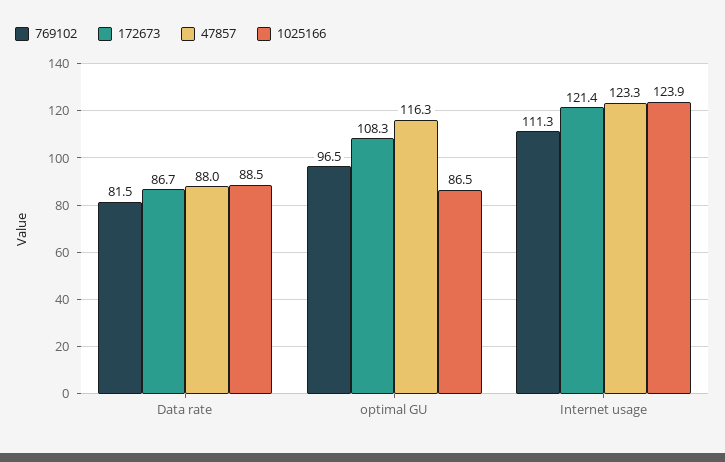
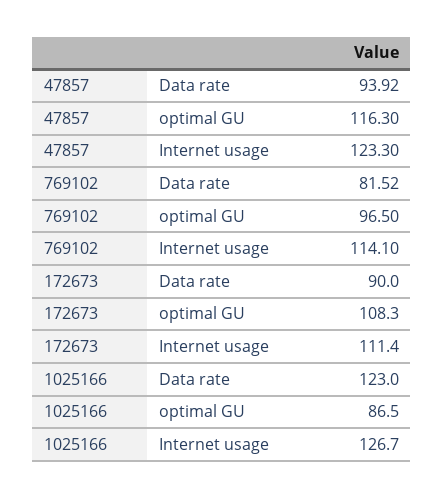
  {
    "769102": {
      "Data rate": 81.52,
      "optimal GU": 96.5,
-     "Internet usage": 111.3
+     "Internet usage": 114.1
    },
    "172673": {
-     "Data rate": 86.7,
+     "Data rate": 90,
      "optimal GU": 108.3,
-     "Internet usage": 121.4
+     "Internet usage": 111.4
    },
    "47857": {
-     "Data rate": 88,
+     "Data rate": 93.92,
      "optimal GU": 116.3,
      "Internet usage": 123.3
    },
    "1025166": {
-     "Data rate": 88.5,
+     "Data rate": 123,
      "optimal GU": 86.5,
-     "Internet usage": 123.9
+     "Internet usage": 126.7
    }
  }

